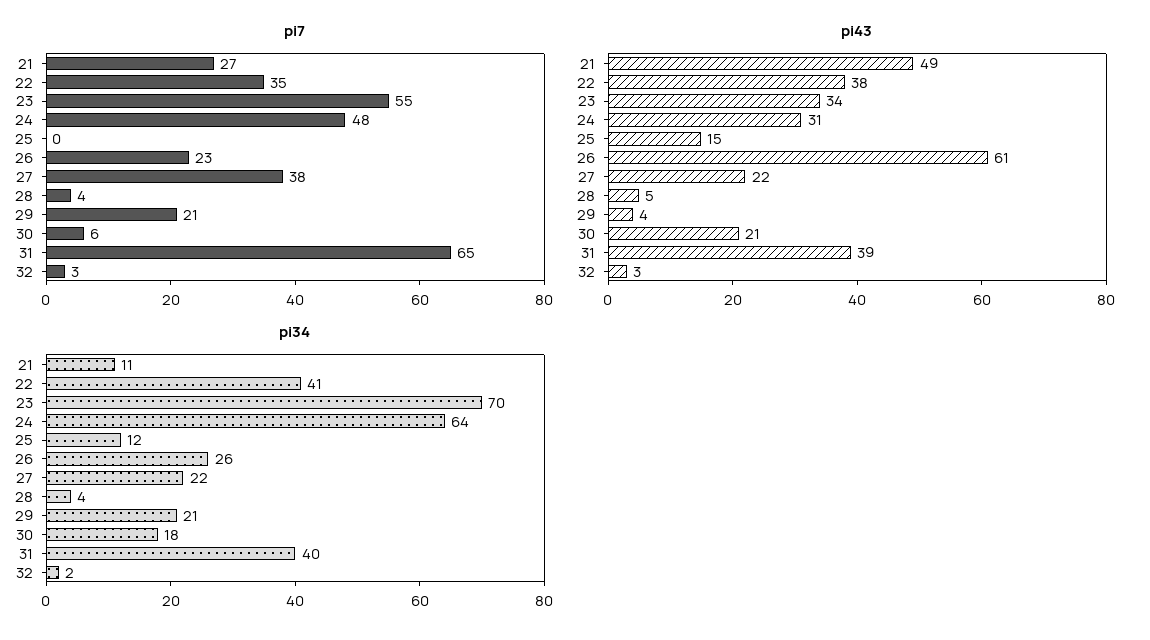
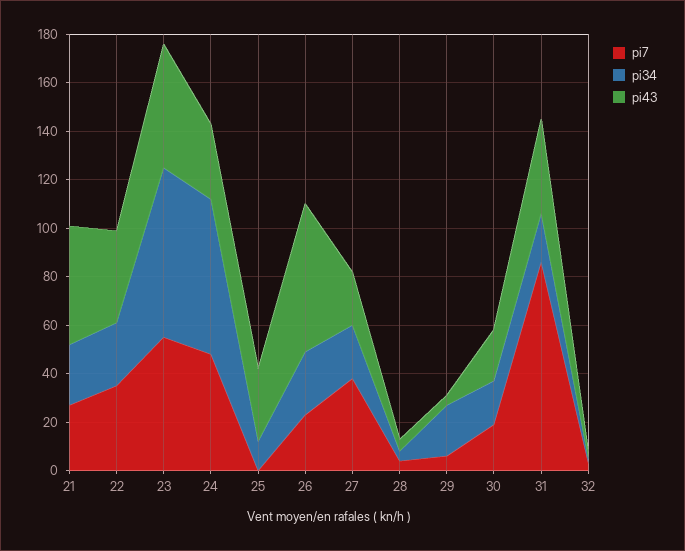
  {
    "pi7": {
      "21": 27,
      "22": 35,
      "23": 55,
      "24": 48,
      "25": 0,
      "26": 23,
      "27": 38,
      "28": 4,
-     "29": 21,
+     "29": 5,
-     "30": 6,
+     "30": 20,
-     "31": 65,
+     "31": 85,
      "32": 3
    },
    "pi43": {
      "21": 49,
      "22": 38,
-     "23": 34,
+     "23": 50,
      "24": 31,
-     "25": 15,
+     "25": 30,
      "26": 61,
      "27": 22,
      "28": 5,
      "29": 4,
      "30": 21,
      "31": 39,
      "32": 3
    },
    "pi34": {
-     "21": 11,
+     "21": 25,
-     "22": 41,
+     "22": 25,
      "23": 70,
      "24": 64,
      "25": 12,
      "26": 26,
      "27": 22,
      "28": 4,
      "29": 21,
      "30": 18,
-     "31": 40,
+     "31": 20,
      "32": 2
    }
  }

